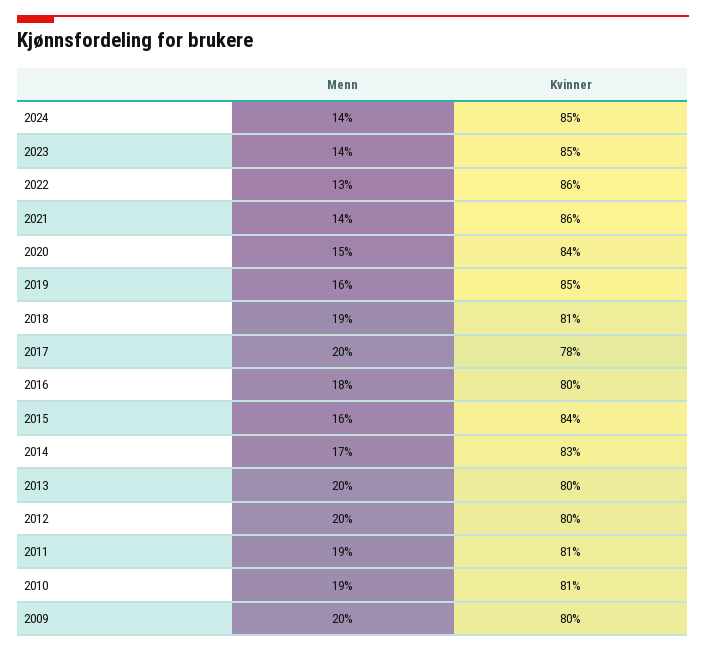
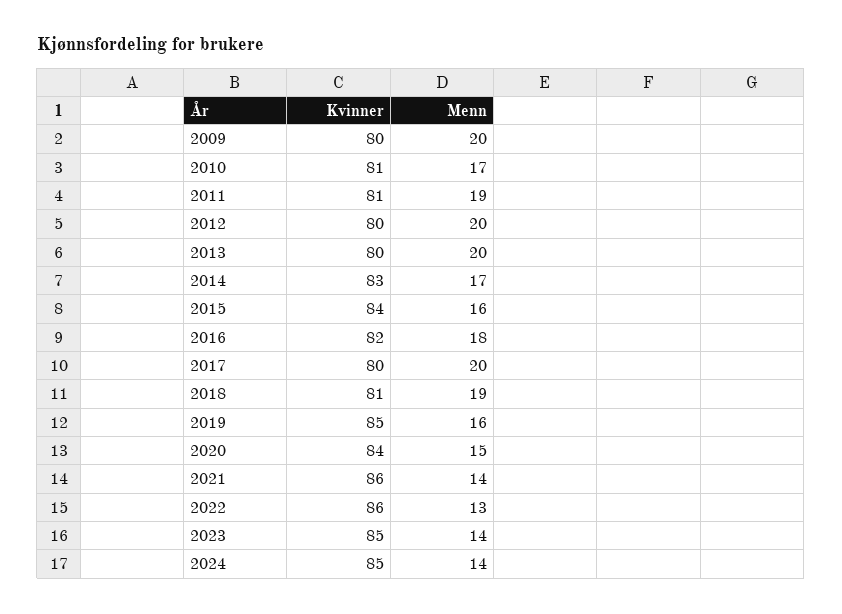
  {
    "Menn": {
      "2024": 14,
      "2023": 14,
      "2022": 13,
      "2021": 14,
      "2020": 15,
      "2019": 16,
      "2018": 19,
      "2017": 20,
      "2016": 18,
      "2015": 16,
      "2014": 17,
      "2013": 20,
      "2012": 20,
      "2011": 19,
-     "2010": 19,
+     "2010": 17,
      "2009": 20
    },
    "Kvinner": {
      "2024": 85,
      "2023": 85,
      "2022": 86,
      "2021": 86,
      "2020": 84,
      "2019": 85,
      "2018": 81,
-     "2017": 78,
+     "2017": 80,
-     "2016": 80,
+     "2016": 82,
      "2015": 84,
      "2014": 83,
      "2013": 80,
      "2012": 80,
      "2011": 81,
      "2010": 81,
      "2009": 80
    }
  }

